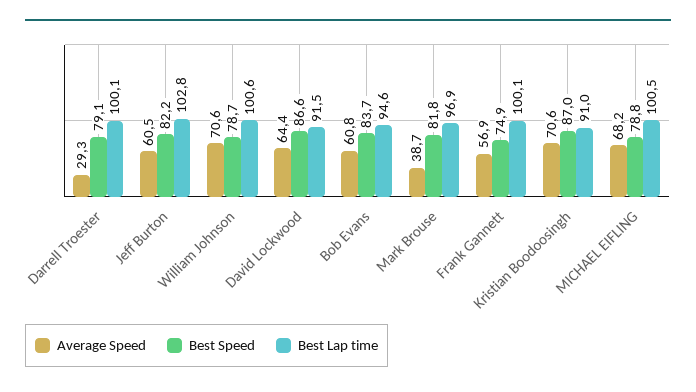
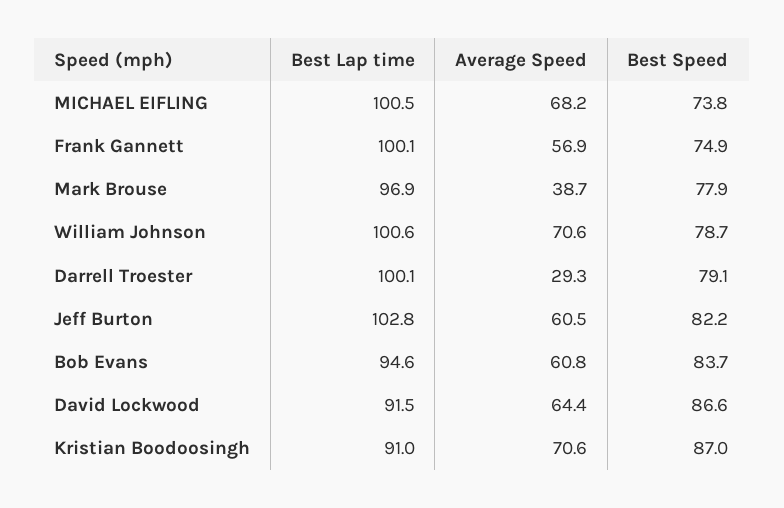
  {
    "Average Speed": {
      "Darrell Troester": 29.3,
      "Jeff Burton": 60.5,
      "William Johnson": 70.6,
      "David Lockwood": 64.4,
      "Bob Evans": 60.8,
      "Mark Brouse": 38.7,
      "Frank Gannett": 56.9,
      "Kristian Boodoosingh": 70.6,
      "MICHAEL EIFLING": 68.2
    },
    "Best Speed": {
      "Darrell Troester": 79.1,
      "Jeff Burton": 82.2,
      "William Johnson": 78.7,
      "David Lockwood": 86.6,
      "Bob Evans": 83.7,
-     "Mark Brouse": 81.8,
+     "Mark Brouse": 77.9,
      "Frank Gannett": 74.9,
      "Kristian Boodoosingh": 87,
-     "MICHAEL EIFLING": 78.8
+     "MICHAEL EIFLING": 73.8
    },
    "Best Lap time": {
      "Darrell Troester": 100.1,
      "Jeff Burton": 102.8,
      "William Johnson": 100.6,
      "David Lockwood": 91.5,
      "Bob Evans": 94.6,
      "Mark Brouse": 96.9,
      "Frank Gannett": 100.1,
      "Kristian Boodoosingh": 91,
      "MICHAEL EIFLING": 100.5
    }
  }

